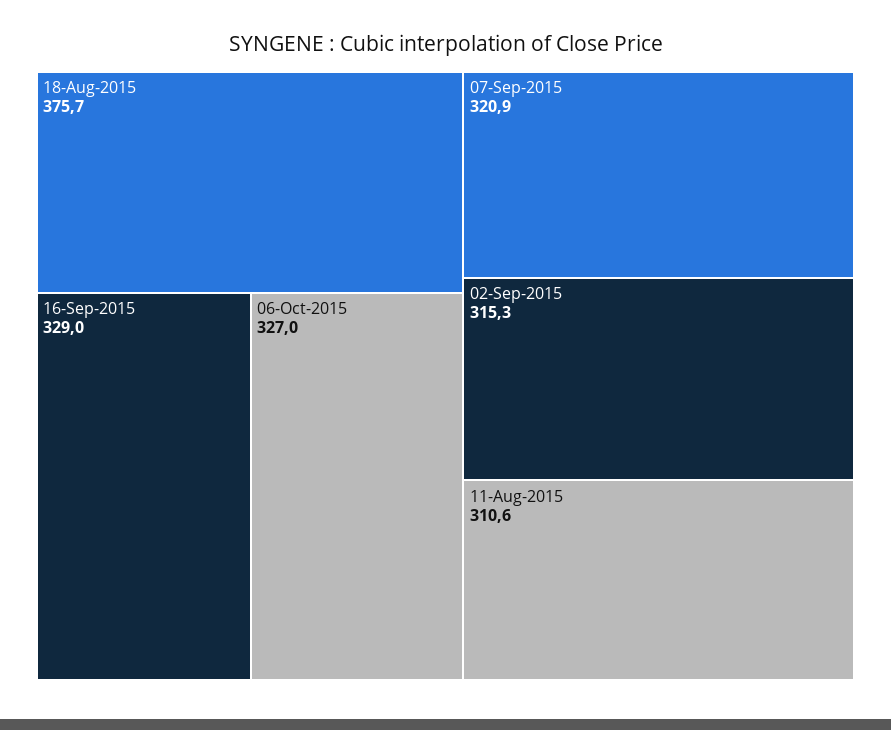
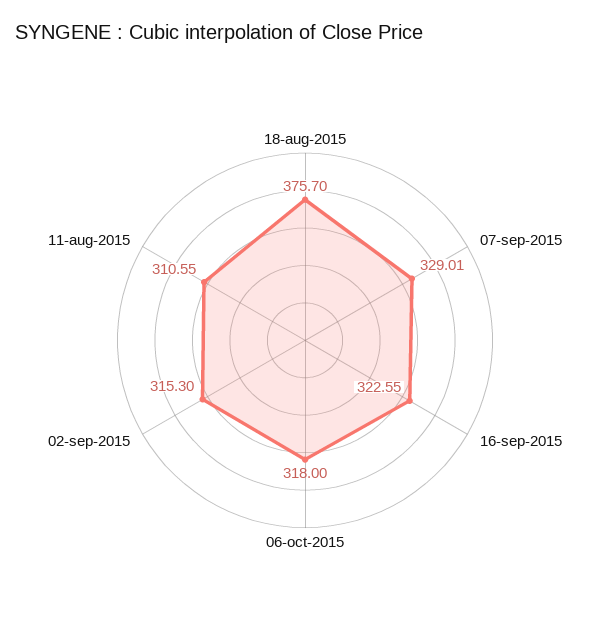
  {
    "18-Aug-2015": 375.7,
-   "16-Sep-2015": 329,
+   "16-Sep-2015": 322.55,
-   "06-Oct-2015": 327,
+   "06-Oct-2015": 318,
-   "07-Sep-2015": 320.9,
+   "07-Sep-2015": 329.01,
    "02-Sep-2015": 315.3,
    "11-Aug-2015": 310.55
  }

